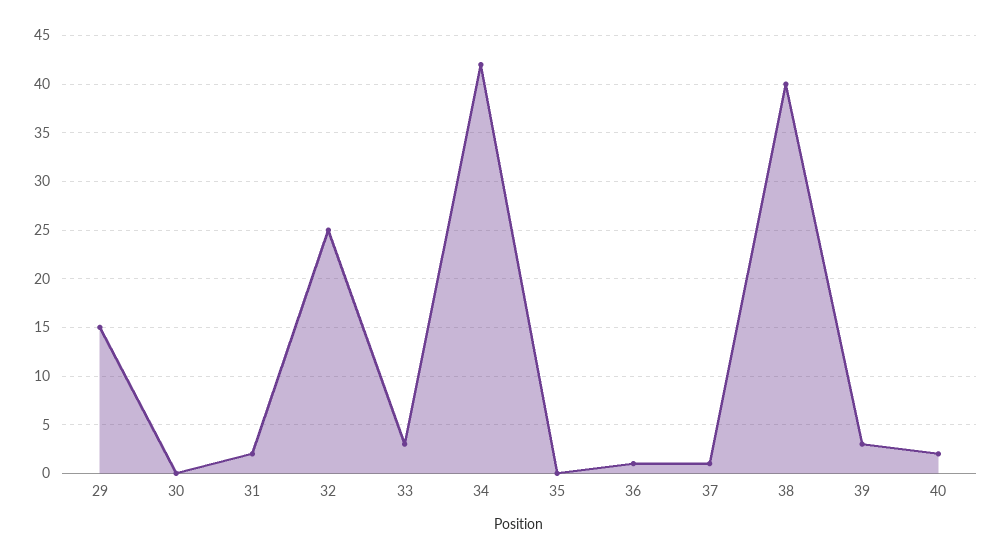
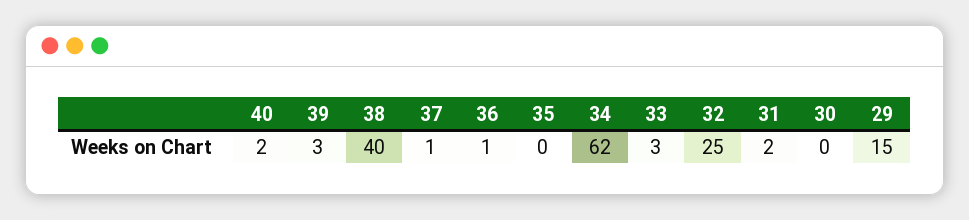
  {
    "29": 15,
    "30": 0,
    "31": 2,
    "32": 25,
    "33": 3,
-   "34": 42,
+   "34": 62,
    "35": 0,
    "36": 1,
    "37": 1,
    "38": 40,
    "39": 3,
    "40": 2
  }

